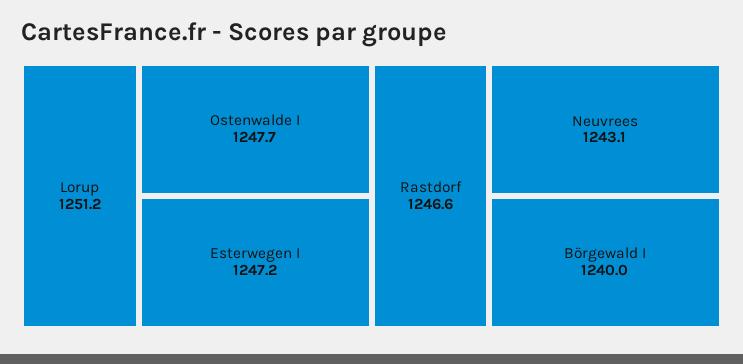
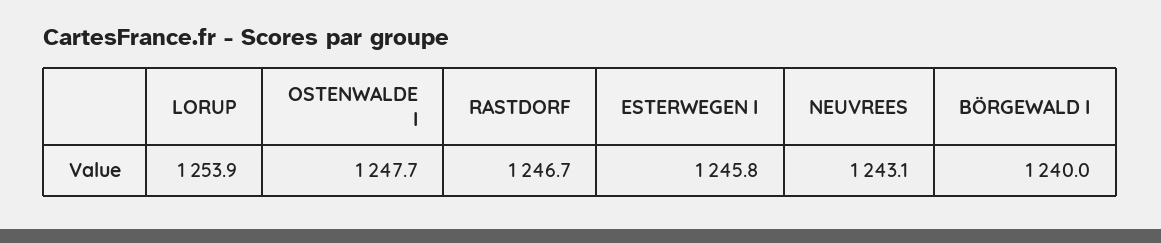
  {
-   "Lorup": 1251.2,
+   "Lorup": 1253.9,
    "Ostenwalde I": 1247.7,
-   "Esterwegen I": 1247.2,
+   "Esterwegen I": 1245.8,
-   "Rastdorf": 1246.6,
+   "Rastdorf": 1246.7,
    "Neuvrees": 1243.1,
    "Börgewald I": 1240
  }

